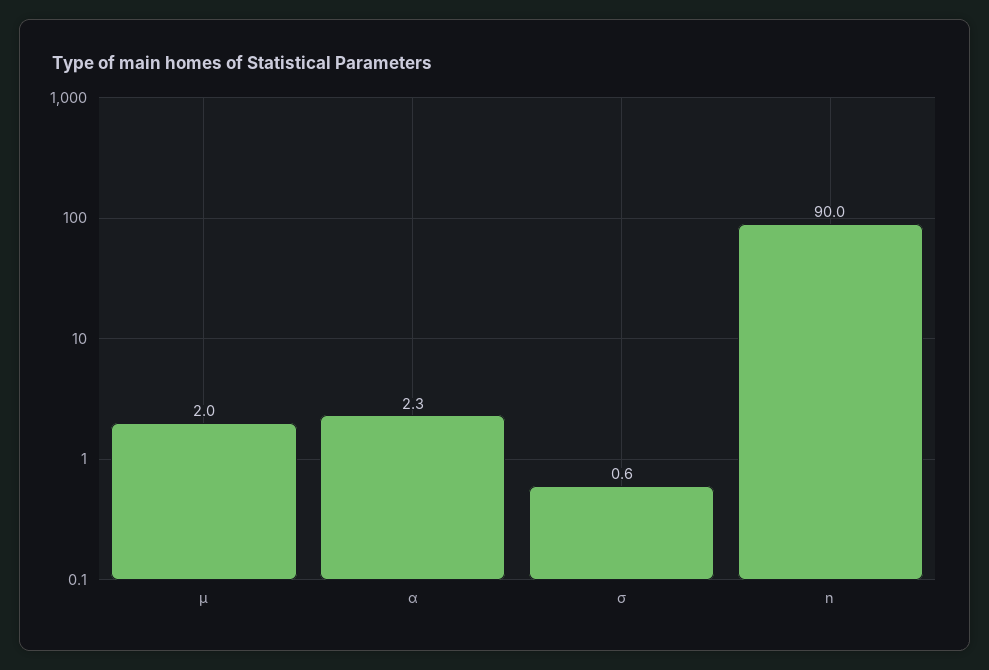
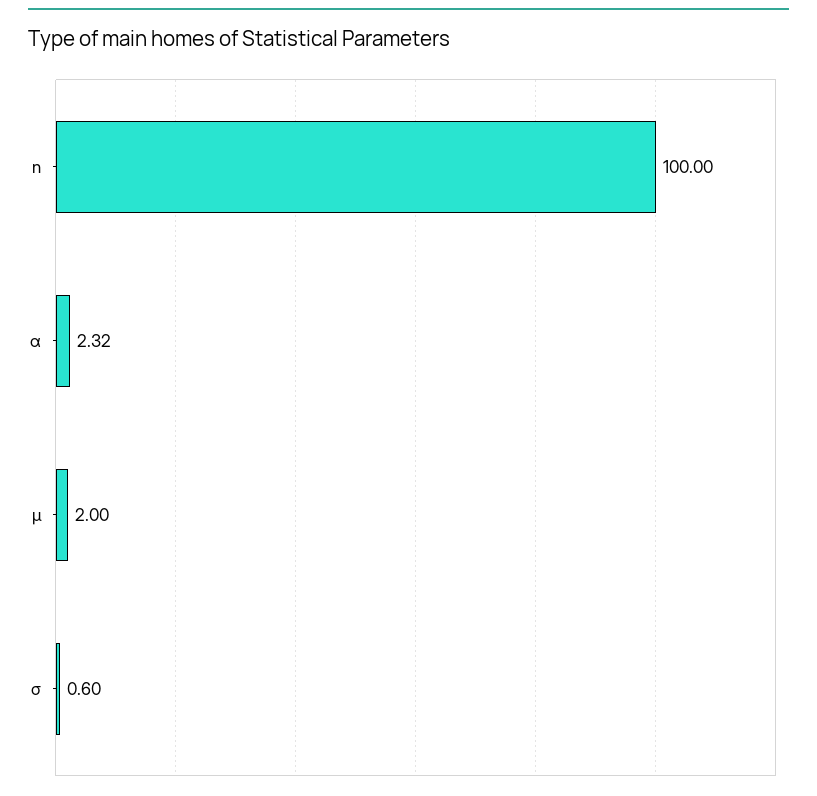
  {
    "µ": 2,
    "α": 2.32,
    "σ": 0.6,
-   "n": 90
+   "n": 100
  }

